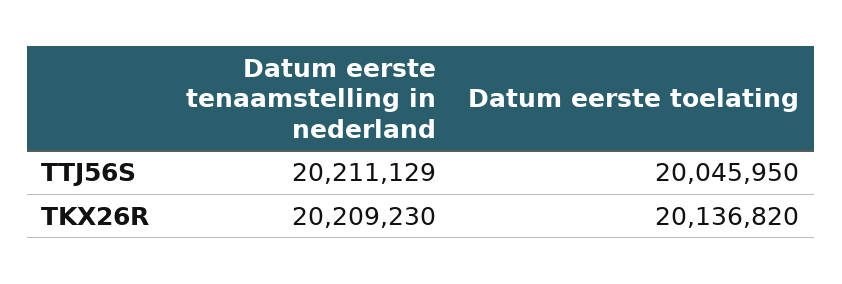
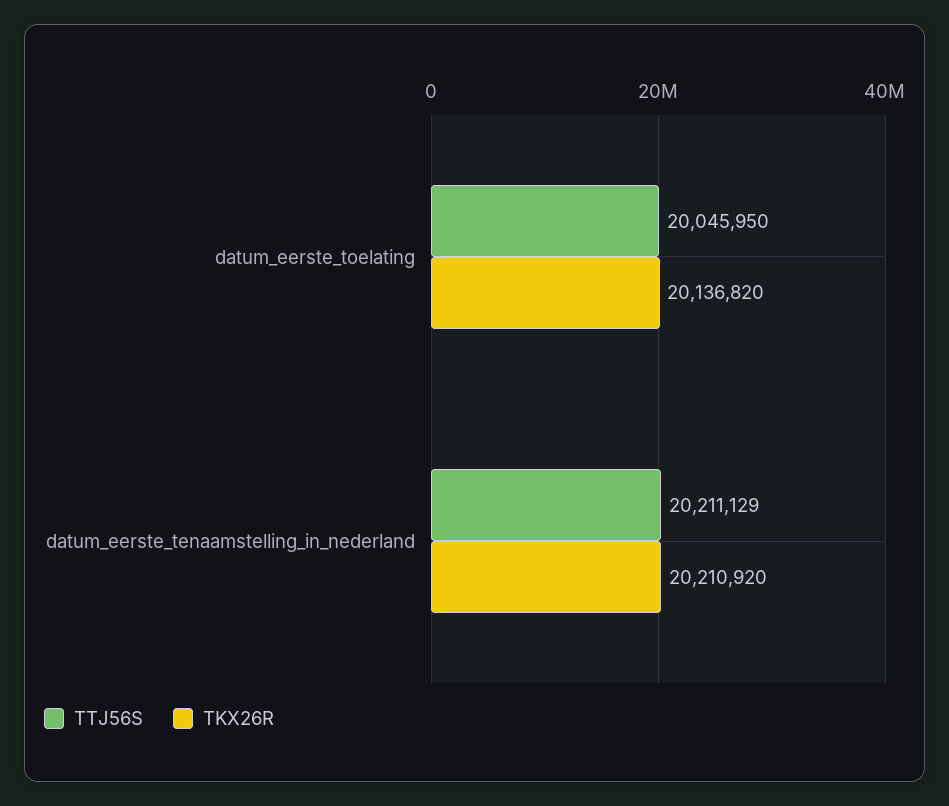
  {
    "TTJ56S": {
      "Datum eerste tenaamstelling in nederland": 20211129,
      "Datum eerste toelating": 20045950
    },
    "TKX26R": {
-     "Datum eerste tenaamstelling in nederland": 20209230,
+     "Datum eerste tenaamstelling in nederland": 20210920,
      "Datum eerste toelating": 20136820
    }
  }

